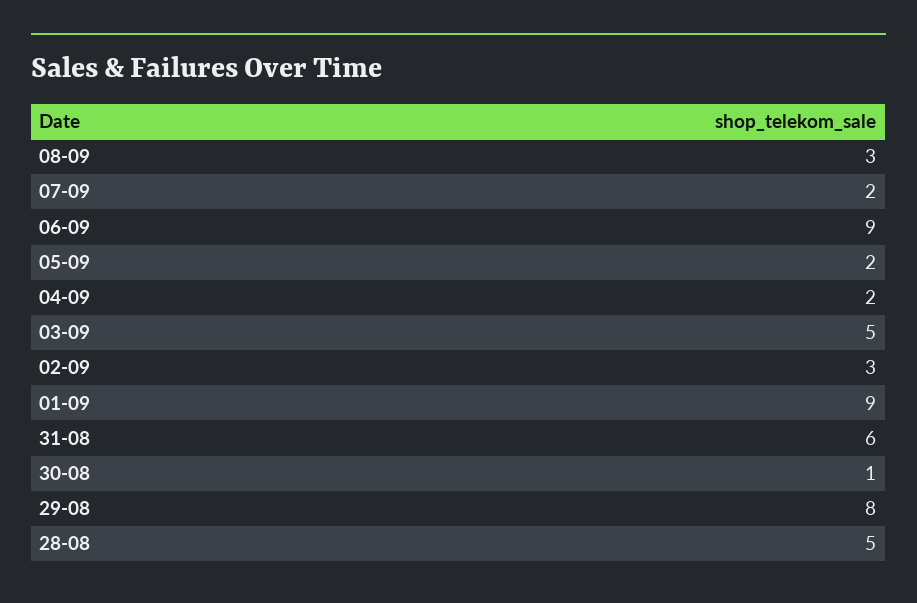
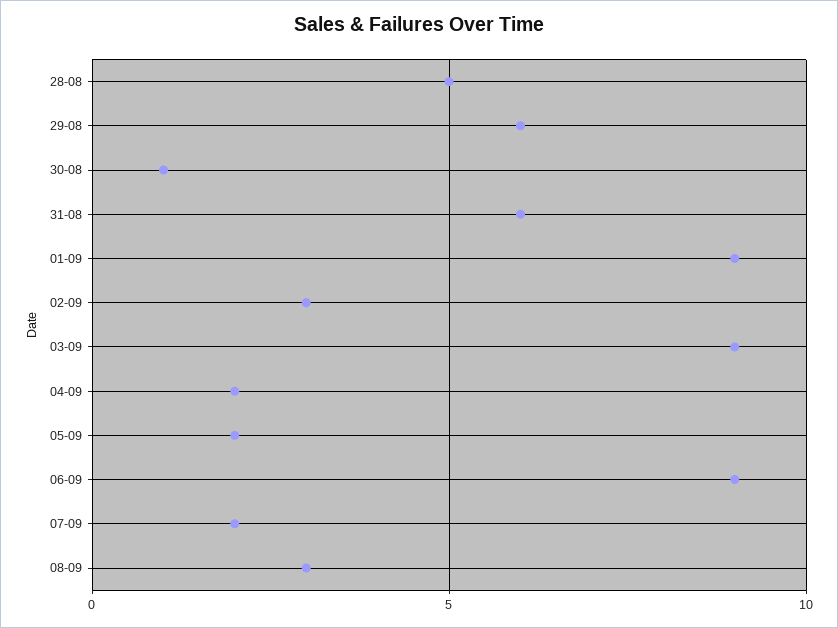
  {
    "08-09": 3,
    "07-09": 2,
    "06-09": 9,
    "05-09": 2,
    "04-09": 2,
-   "03-09": 5,
+   "03-09": 9,
    "02-09": 3,
    "01-09": 9,
    "31-08": 6,
    "30-08": 1,
-   "29-08": 8,
+   "29-08": 6,
    "28-08": 5
  }

